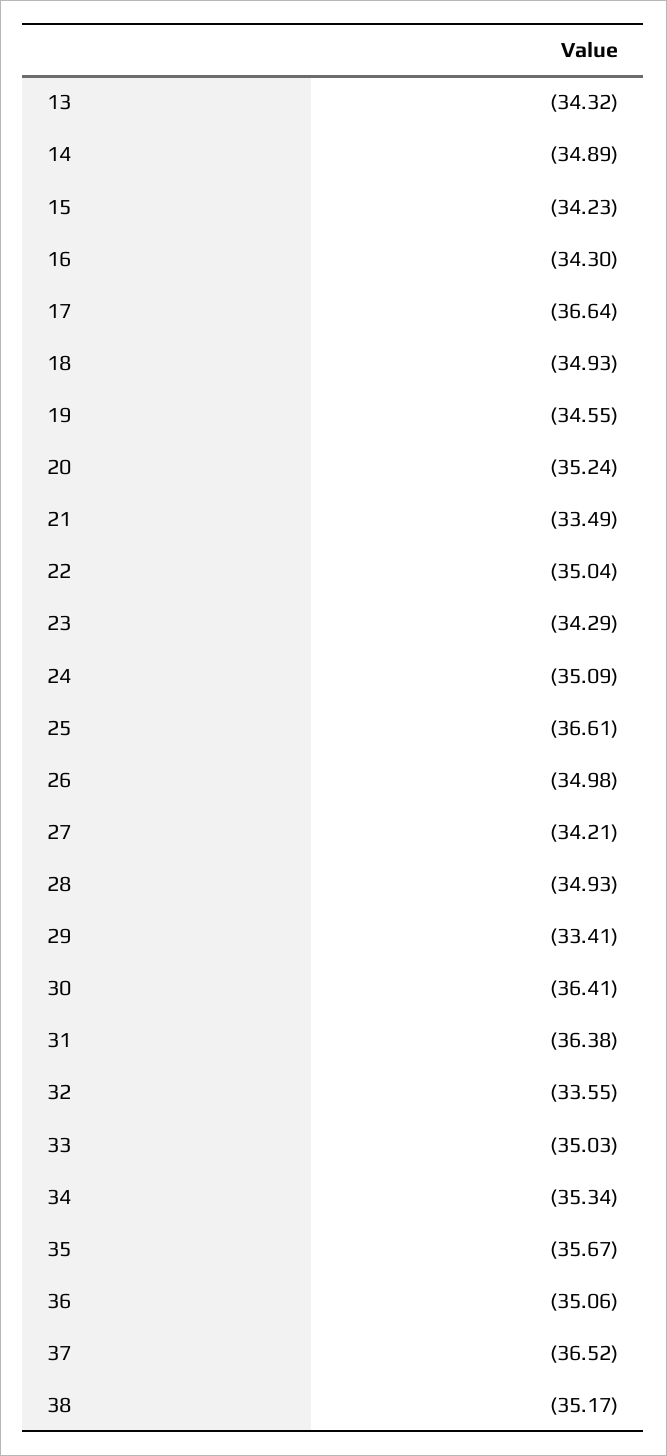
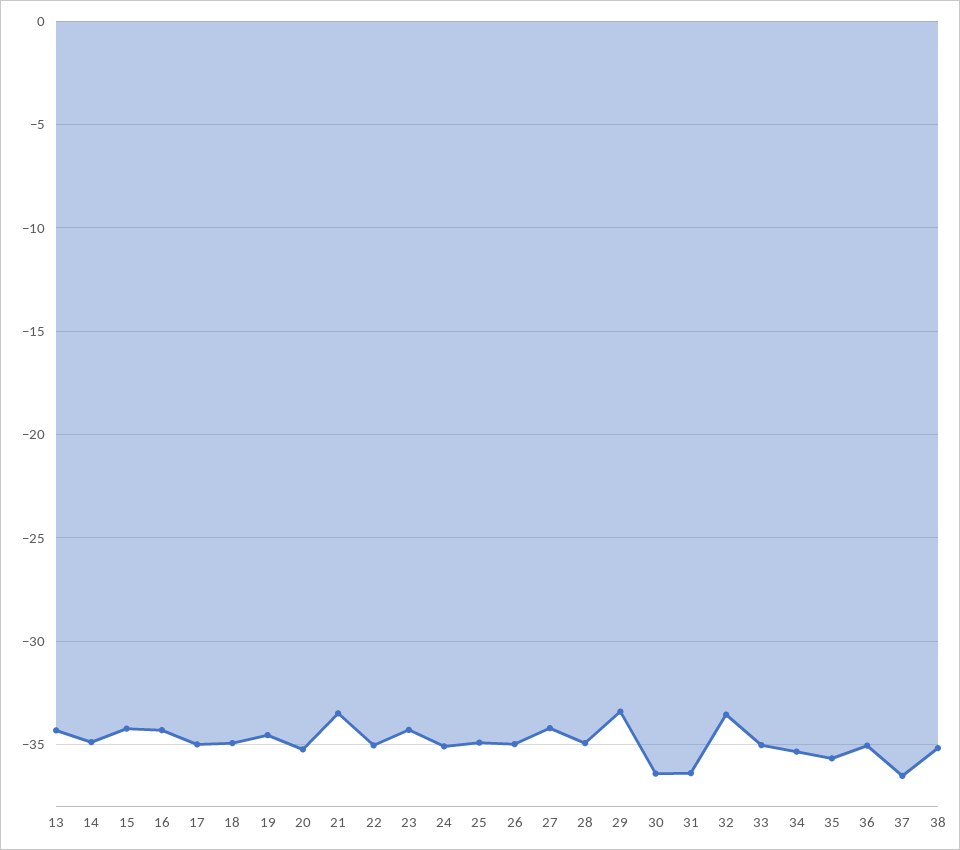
  {
    "13": -34.32,
    "14": -34.89,
    "15": -34.23,
    "16": -34.3,
-   "17": -36.64,
+   "17": -35,
    "18": -34.93,
    "19": -34.55,
    "20": -35.24,
    "21": -33.49,
    "22": -35.04,
    "23": -34.29,
    "24": -35.09,
-   "25": -36.61,
+   "25": -35,
    "26": -34.98,
    "27": -34.21,
    "28": -34.93,
    "29": -33.41,
    "30": -36.41,
    "31": -36.38,
    "32": -33.55,
    "33": -35.03,
    "34": -35.34,
    "35": -35.67,
    "36": -35.06,
    "37": -36.52,
    "38": -35.17
  }

